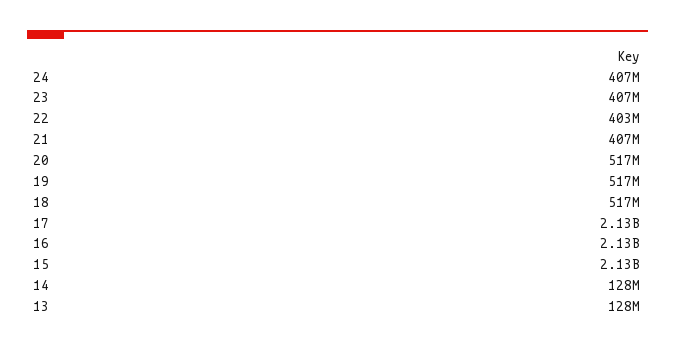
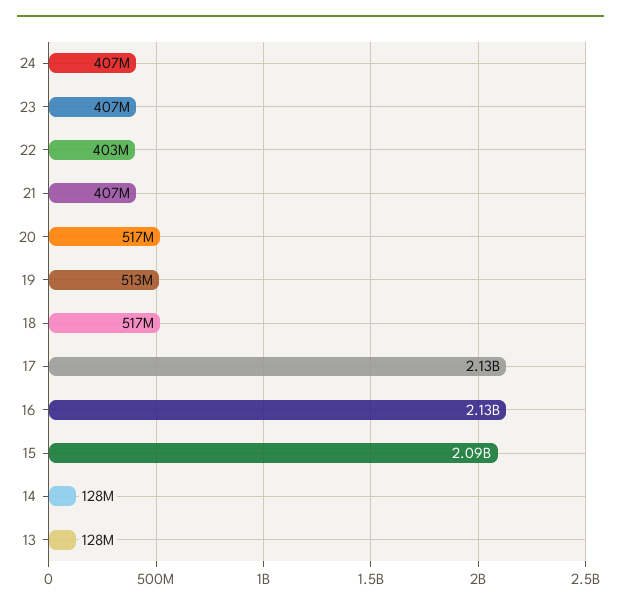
  {
    "24": 407000000,
    "23": 407000000,
    "22": 403000000,
    "21": 407000000,
    "20": 517000000,
-   "19": 517000000,
+   "19": 513000000,
    "18": 517000000,
    "17": 2130000000,
    "16": 2130000000,
-   "15": 2130000000,
+   "15": 2090000000,
    "14": 128000000,
    "13": 128000000
  }

